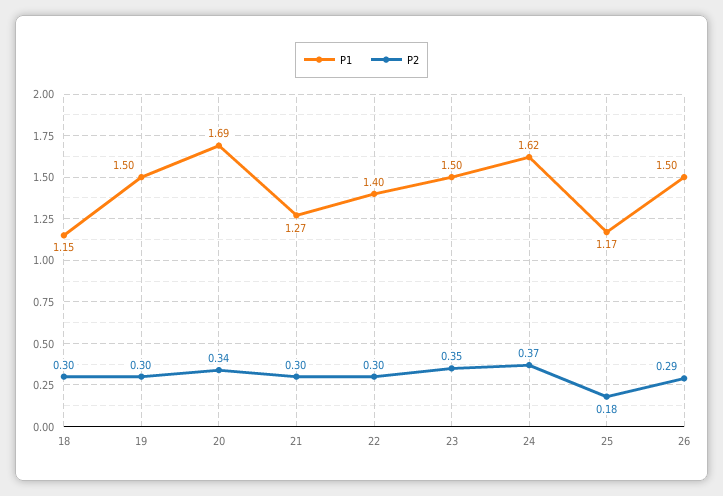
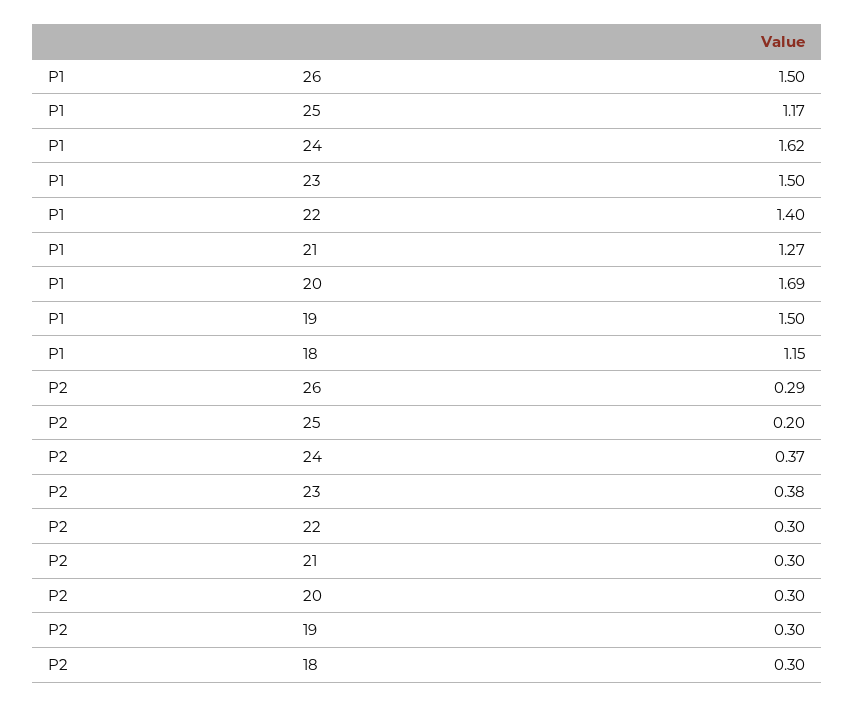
  {
    "P1": {
      "18": 1.15,
      "19": 1.5,
      "20": 1.69,
      "21": 1.27,
      "22": 1.4,
      "23": 1.5,
      "24": 1.62,
      "25": 1.17,
      "26": 1.5
    },
    "P2": {
      "18": 0.3,
      "19": 0.3,
-     "20": 0.34,
+     "20": 0.3,
      "21": 0.3,
      "22": 0.3,
-     "23": 0.35,
+     "23": 0.38,
      "24": 0.37,
-     "25": 0.18,
+     "25": 0.2,
      "26": 0.29
    }
  }

